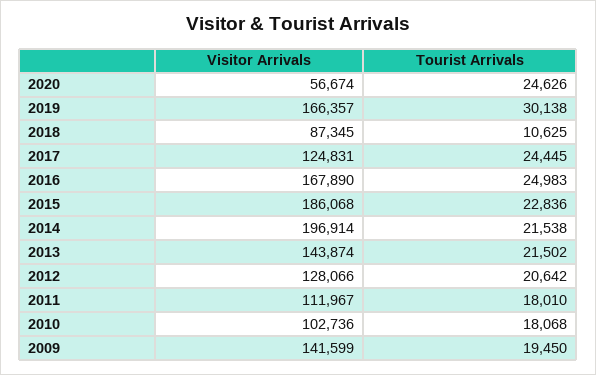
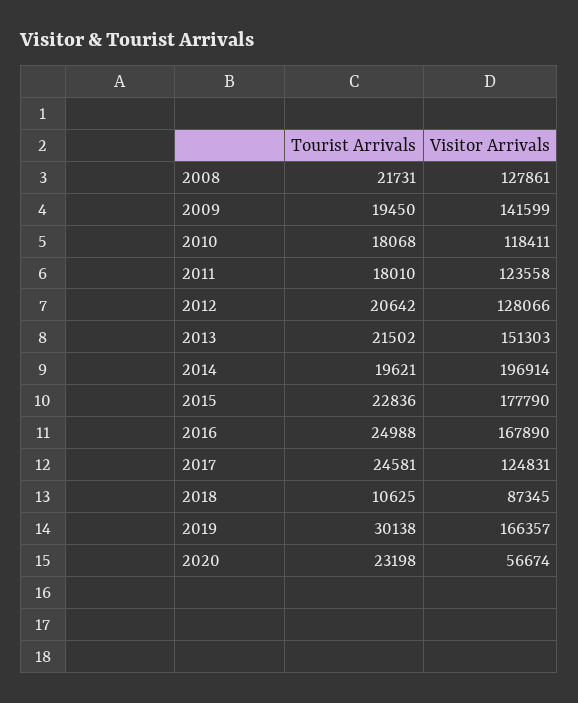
  {
    "Visitor Arrivals": {
      "2020": 56674,
      "2019": 166357,
      "2018": 87345,
      "2017": 124831,
      "2016": 167890,
-     "2015": 186068,
+     "2015": 177790,
      "2014": 196914,
-     "2013": 143874,
+     "2013": 151303,
      "2012": 128066,
-     "2011": 111967,
+     "2011": 123558,
-     "2010": 102736,
+     "2010": 118411,
-     "2009": 141599
+     "2009": 141599,
+     "2008": 127861
    },
    "Tourist Arrivals": {
-     "2020": 24626,
+     "2020": 23198,
      "2019": 30138,
      "2018": 10625,
-     "2017": 24445,
+     "2017": 24581,
-     "2016": 24983,
+     "2016": 24988,
      "2015": 22836,
-     "2014": 21538,
+     "2014": 19621,
      "2013": 21502,
      "2012": 20642,
      "2011": 18010,
      "2010": 18068,
-     "2009": 19450
+     "2009": 19450,
+     "2008": 21731
    }
  }

